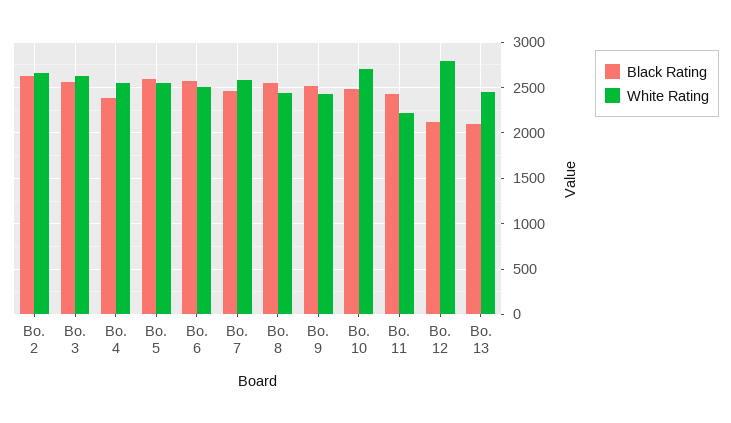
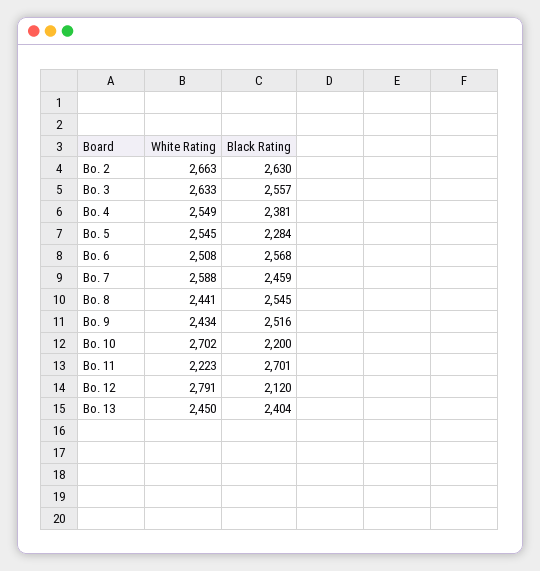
  {
    "Black Rating": {
      "Bo. 2": 2630,
      "Bo. 3": 2557,
      "Bo. 4": 2381,
-     "Bo. 5": 2600,
+     "Bo. 5": 2284,
      "Bo. 6": 2568,
      "Bo. 7": 2459,
      "Bo. 8": 2545,
      "Bo. 9": 2516,
-     "Bo. 10": 2500,
+     "Bo. 10": 2200,
-     "Bo. 11": 2400,
+     "Bo. 11": 2701,
      "Bo. 12": 2120,
-     "Bo. 13": 2100
+     "Bo. 13": 2404
    },
    "White Rating": {
      "Bo. 2": 2663,
      "Bo. 3": 2633,
      "Bo. 4": 2549,
      "Bo. 5": 2545,
      "Bo. 6": 2508,
      "Bo. 7": 2588,
      "Bo. 8": 2441,
      "Bo. 9": 2434,
      "Bo. 10": 2702,
      "Bo. 11": 2223,
      "Bo. 12": 2791,
      "Bo. 13": 2450
    }
  }

